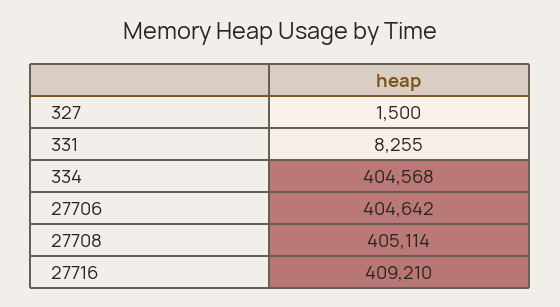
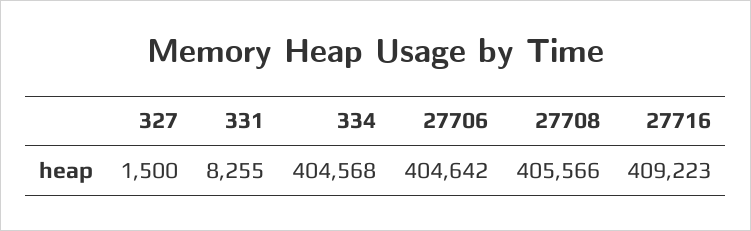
  {
    "327": 1500,
    "331": 8255,
    "334": 404568,
    "27706": 404642,
-   "27708": 405114,
+   "27708": 405566,
-   "27716": 409210
+   "27716": 409223
  }

